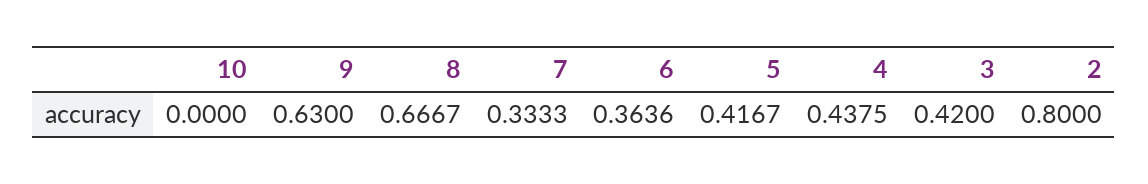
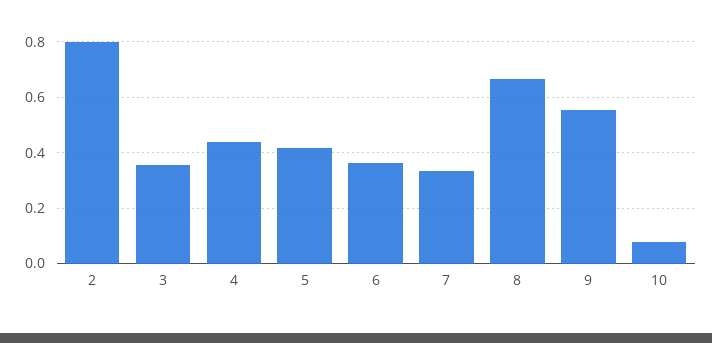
  {
-   "10": 0,
+   "10": 0.075,
-   "9": 0.63,
+   "9": 0.55,
    "8": 0.6667,
    "7": 0.3333,
    "6": 0.3636,
    "5": 0.4167,
    "4": 0.4375,
-   "3": 0.42,
+   "3": 0.35,
    "2": 0.8
  }

